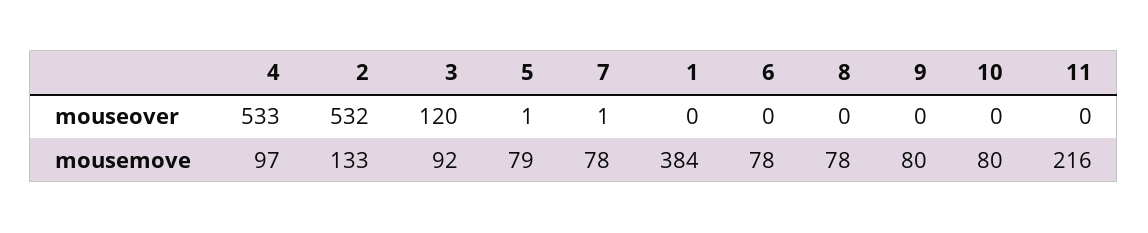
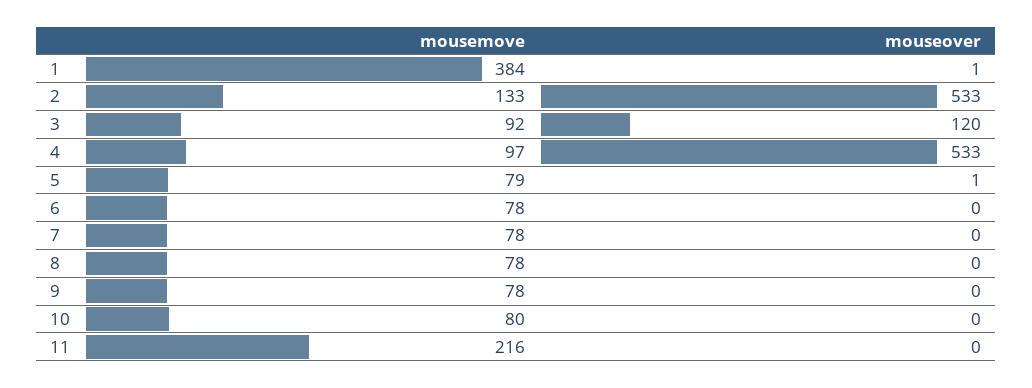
  {
    "4": {
      "mouseover": 533,
      "mousemove": 97
    },
    "2": {
-     "mouseover": 532,
+     "mouseover": 533,
      "mousemove": 133
    },
    "3": {
      "mouseover": 120,
      "mousemove": 92
    },
    "5": {
      "mouseover": 1,
      "mousemove": 79
    },
    "7": {
-     "mouseover": 1,
+     "mouseover": 0,
      "mousemove": 78
    },
    "1": {
-     "mouseover": 0,
+     "mouseover": 1,
      "mousemove": 384
    },
    "6": {
      "mouseover": 0,
      "mousemove": 78
    },
    "8": {
      "mouseover": 0,
      "mousemove": 78
    },
    "9": {
      "mouseover": 0,
-     "mousemove": 80
+     "mousemove": 78
    },
    "10": {
      "mouseover": 0,
      "mousemove": 80
    },
    "11": {
      "mouseover": 0,
      "mousemove": 216
    }
  }

